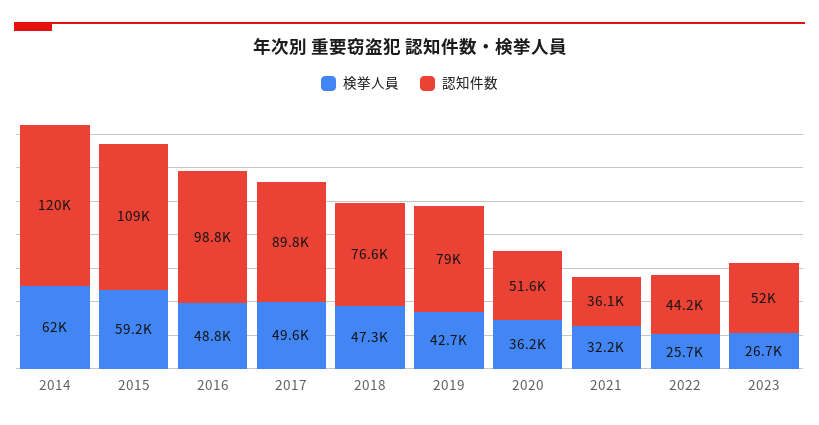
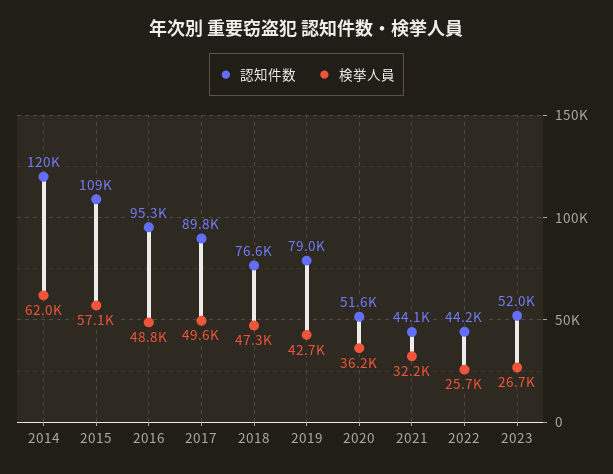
  {
    "検挙人員": {
      "2014": 62000,
-     "2015": 59200,
+     "2015": 57100,
      "2016": 48800,
      "2017": 49600,
      "2018": 47300,
      "2019": 42700,
      "2020": 36200,
      "2021": 32200,
      "2022": 25700,
      "2023": 26700
    },
    "認知件数": {
      "2014": 120000,
      "2015": 109000,
-     "2016": 98800,
+     "2016": 95300,
      "2017": 89800,
      "2018": 76600,
      "2019": 79000,
      "2020": 51600,
-     "2021": 36100,
+     "2021": 44100,
      "2022": 44200,
      "2023": 52000
    }
  }

